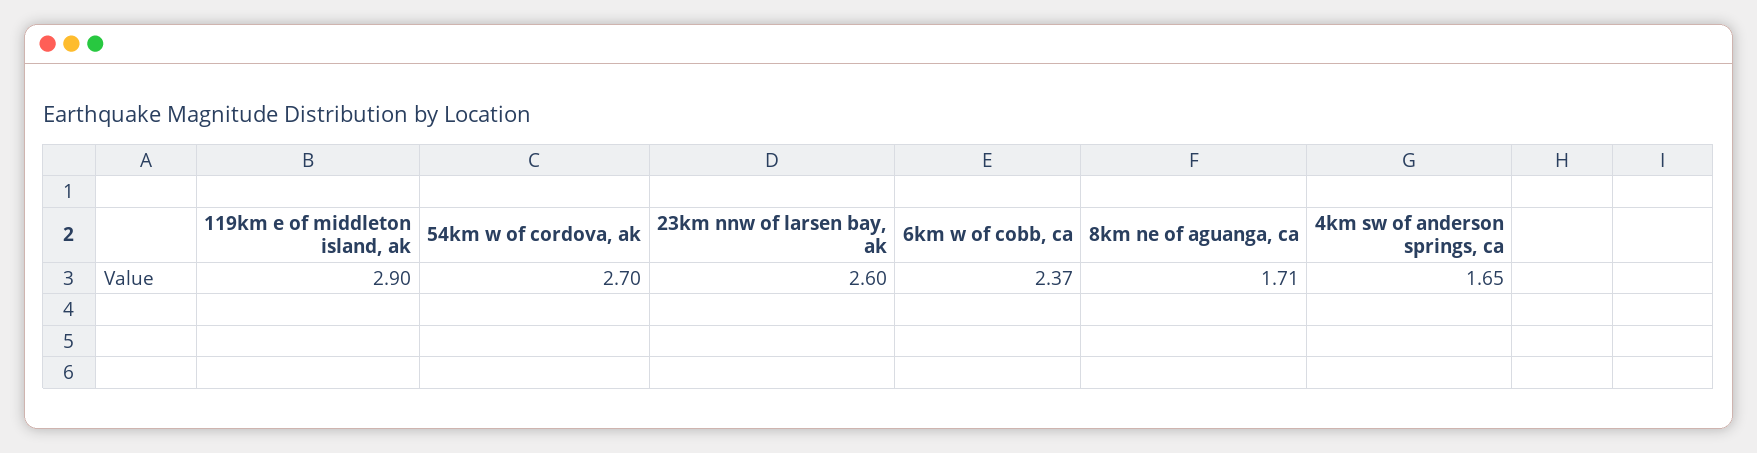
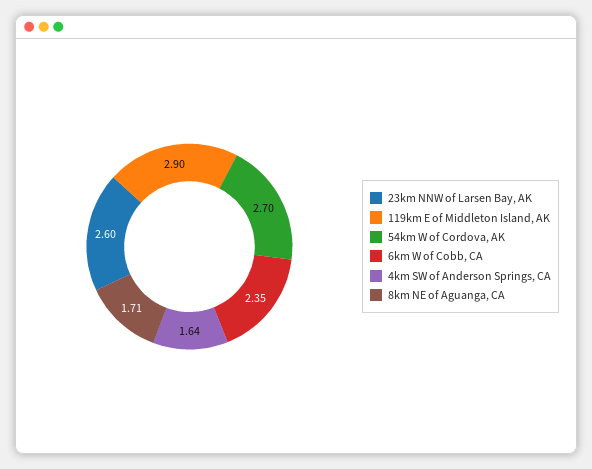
  {
    "119km e of middleton island, ak": 2.9,
    "54km w of cordova, ak": 2.7,
    "23km nnw of larsen bay, ak": 2.6,
-   "6km w of cobb, ca": 2.37,
+   "6km w of cobb, ca": 2.35,
    "8km ne of aguanga, ca": 1.71,
-   "4km sw of anderson springs, ca": 1.65
+   "4km sw of anderson springs, ca": 1.64
  }

